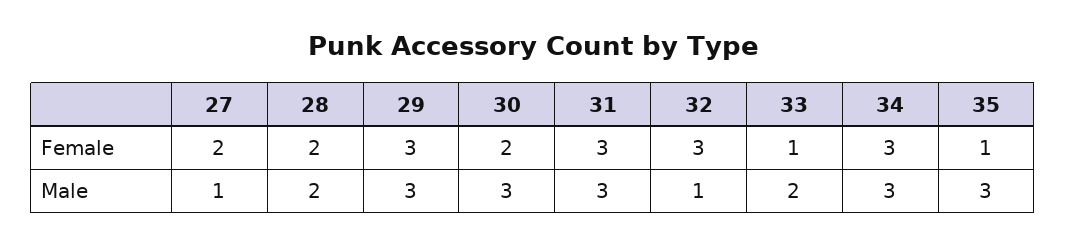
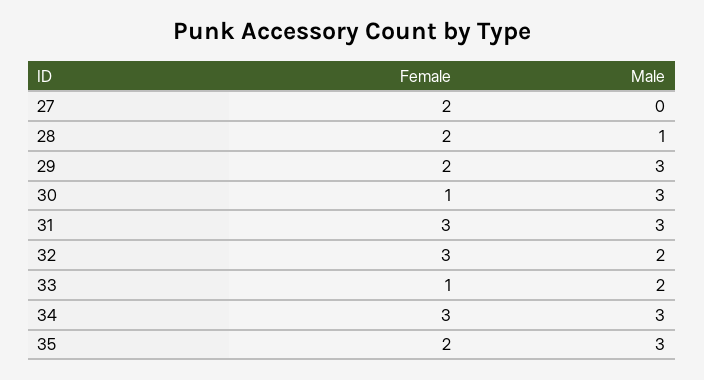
  {
    "27": {
      "Female": 2,
-     "Male": 1
+     "Male": 0
    },
    "28": {
      "Female": 2,
-     "Male": 2
+     "Male": 1
    },
    "29": {
-     "Female": 3,
+     "Female": 2,
      "Male": 3
    },
    "30": {
-     "Female": 2,
+     "Female": 1,
      "Male": 3
    },
    "31": {
      "Female": 3,
      "Male": 3
    },
    "32": {
      "Female": 3,
-     "Male": 1
+     "Male": 2
    },
    "33": {
      "Female": 1,
      "Male": 2
    },
    "34": {
      "Female": 3,
      "Male": 3
    },
    "35": {
-     "Female": 1,
+     "Female": 2,
      "Male": 3
    }
  }

